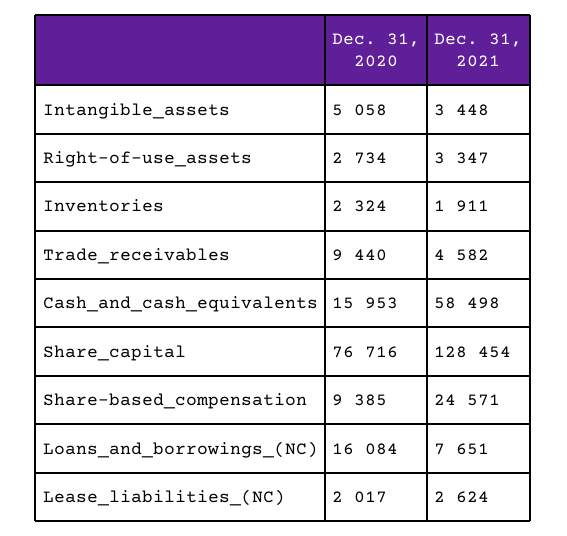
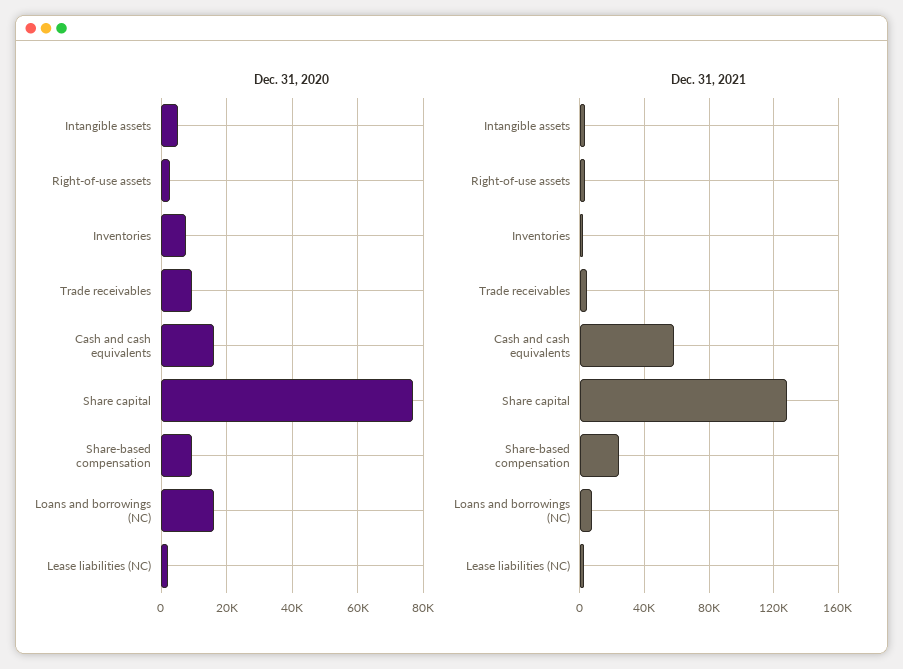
  {
    "Dec. 31, 2020": {
      "Intangible_assets": 5058,
      "Right-of-use_assets": 2734,
-     "Inventories": 2324,
+     "Inventories": 8000,
      "Trade_receivables": 9440,
      "Cash_and_cash_equivalents": 15953,
      "Share_capital": 76716,
      "Share-based_compensation": 9385,
      "Loans_and_borrowings_(NC)": 16084,
      "Lease_liabilities_(NC)": 2017
    },
    "Dec. 31, 2021": {
      "Intangible_assets": 3448,
      "Right-of-use_assets": 3347,
      "Inventories": 1911,
      "Trade_receivables": 4582,
      "Cash_and_cash_equivalents": 58498,
      "Share_capital": 128454,
      "Share-based_compensation": 24571,
      "Loans_and_borrowings_(NC)": 7651,
      "Lease_liabilities_(NC)": 2624
    }
  }

